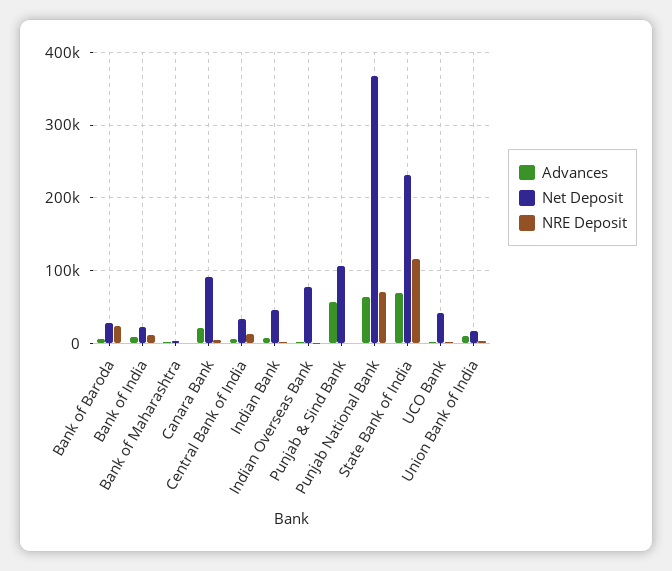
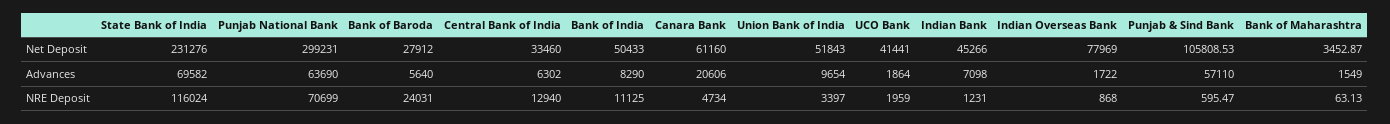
  {
    "Advances": {
      "Bank of Baroda": 5640,
      "Bank of India": 8290,
      "Bank of Maharashtra": 1549,
      "Canara Bank": 20606,
      "Central Bank of India": 6302,
      "Indian Bank": 7098,
      "Indian Overseas Bank": 1722,
      "Punjab & Sind Bank": 57110,
      "Punjab National Bank": 63690,
      "State Bank of India": 69582,
      "UCO Bank": 1864,
      "Union Bank of India": 9654
    },
    "Net Deposit": {
      "Bank of Baroda": 27912,
-     "Bank of India": 20000,
+     "Bank of India": 50433,
      "Bank of Maharashtra": 3452.87,
-     "Canara Bank": 90000,
+     "Canara Bank": 61160,
      "Central Bank of India": 33460,
      "Indian Bank": 45266,
      "Indian Overseas Bank": 77969,
      "Punjab & Sind Bank": 105808.53,
-     "Punjab National Bank": 370000,
+     "Punjab National Bank": 299231,
      "State Bank of India": 231276,
      "UCO Bank": 41441,
-     "Union Bank of India": 20000
+     "Union Bank of India": 51843
    },
    "NRE Deposit": {
      "Bank of Baroda": 24031,
      "Bank of India": 11125,
      "Bank of Maharashtra": 63.13,
      "Canara Bank": 4734,
      "Central Bank of India": 12940,
      "Indian Bank": 1231,
      "Indian Overseas Bank": 868,
      "Punjab & Sind Bank": 595.47,
      "Punjab National Bank": 70699,
      "State Bank of India": 116024,
      "UCO Bank": 1959,
      "Union Bank of India": 3397
    }
  }

